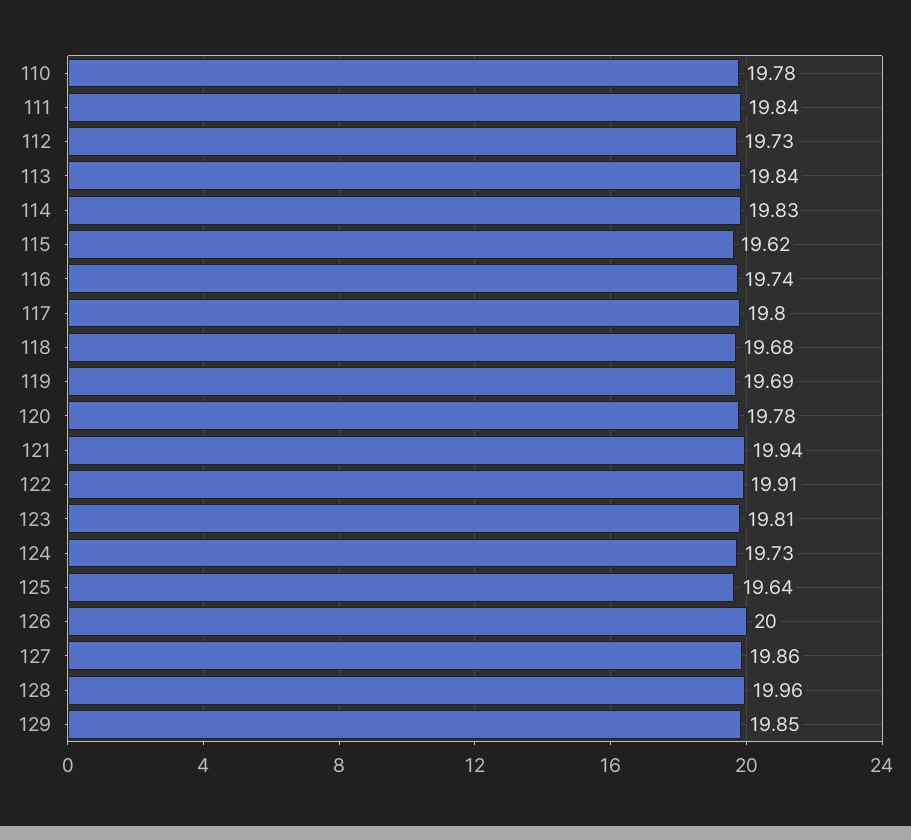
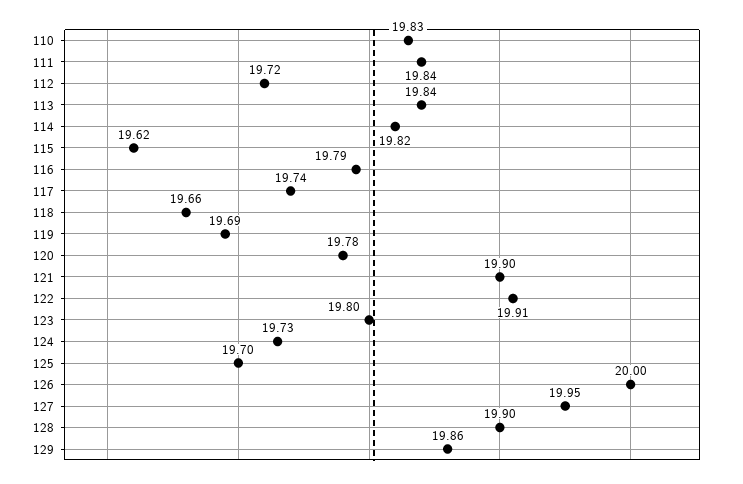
  {
-   "110": 19.78,
+   "110": 19.83,
    "111": 19.84,
-   "112": 19.73,
+   "112": 19.72,
    "113": 19.84,
-   "114": 19.83,
+   "114": 19.82,
    "115": 19.62,
-   "116": 19.74,
+   "116": 19.79,
-   "117": 19.8,
+   "117": 19.74,
-   "118": 19.68,
+   "118": 19.66,
    "119": 19.69,
    "120": 19.78,
-   "121": 19.94,
+   "121": 19.9,
    "122": 19.91,
-   "123": 19.81,
+   "123": 19.8,
    "124": 19.73,
-   "125": 19.64,
+   "125": 19.7,
    "126": 20,
-   "127": 19.86,
+   "127": 19.95,
-   "128": 19.96,
+   "128": 19.9,
-   "129": 19.85
+   "129": 19.86
  }

